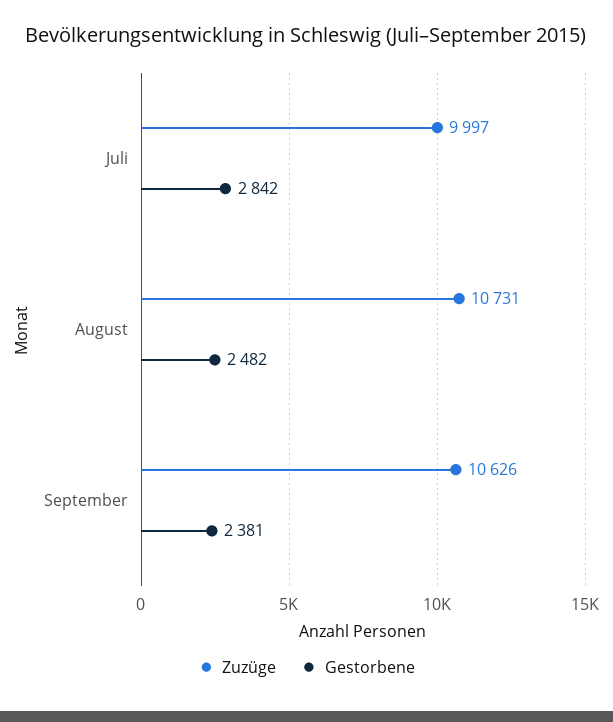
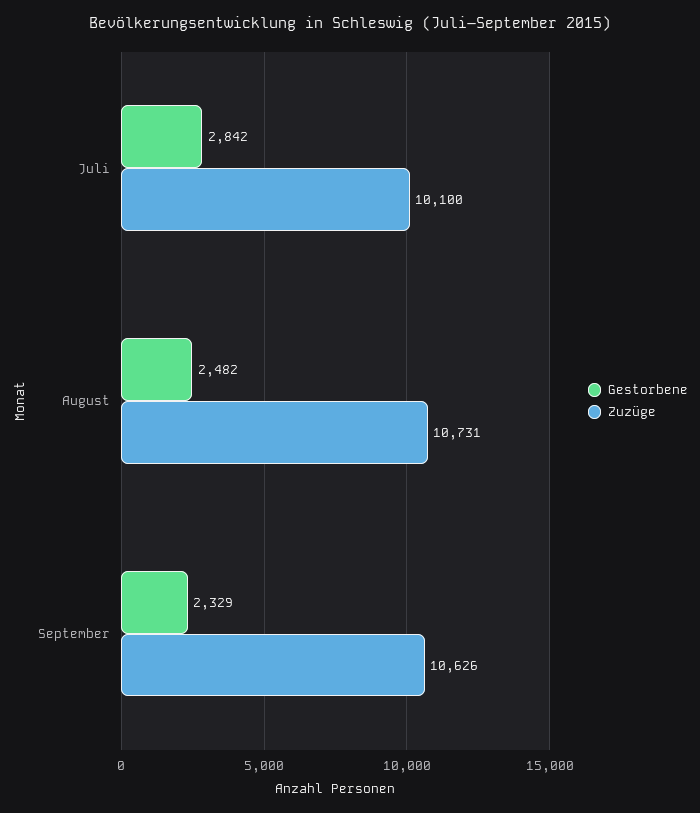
  {
    "Zuzüge": {
-     "Juli": 9997,
+     "Juli": 10100,
      "August": 10731,
      "September": 10626
    },
    "Gestorbene": {
      "Juli": 2842,
      "August": 2482,
-     "September": 2381
+     "September": 2329
    }
  }

